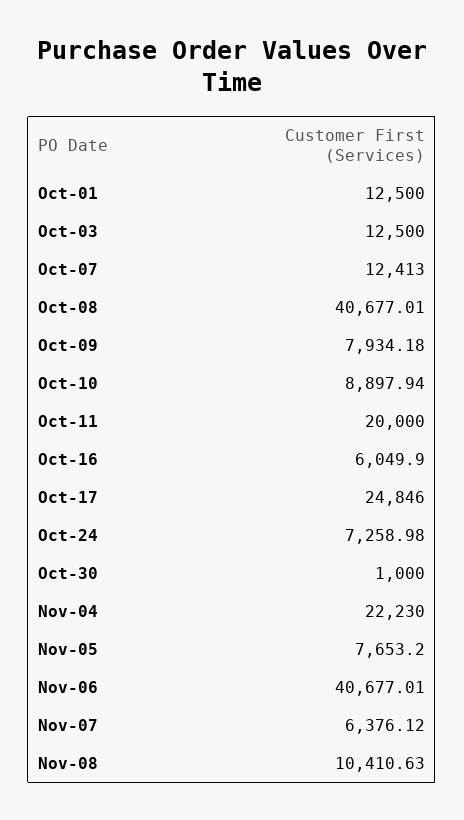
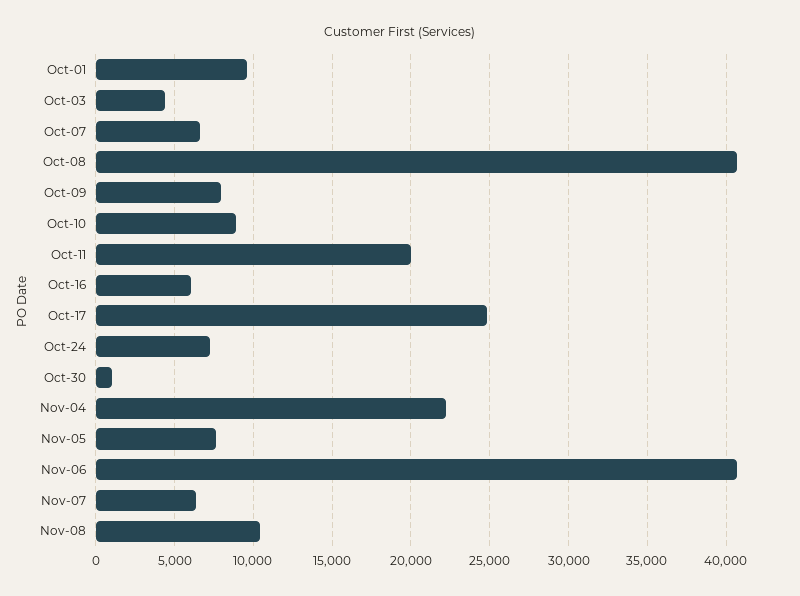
  {
-   "Oct-01": 12500,
+   "Oct-01": 9500,
-   "Oct-03": 12500,
+   "Oct-03": 4500,
-   "Oct-07": 12413,
+   "Oct-07": 6500,
    "Oct-08": 40677.01,
    "Oct-09": 7934.18,
    "Oct-10": 8897.94,
    "Oct-11": 20000,
    "Oct-16": 6049.9,
    "Oct-17": 24846,
    "Oct-24": 7258.98,
    "Oct-30": 1000,
    "Nov-04": 22230,
    "Nov-05": 7653.2,
    "Nov-06": 40677.01,
    "Nov-07": 6376.12,
    "Nov-08": 10410.63
  }

